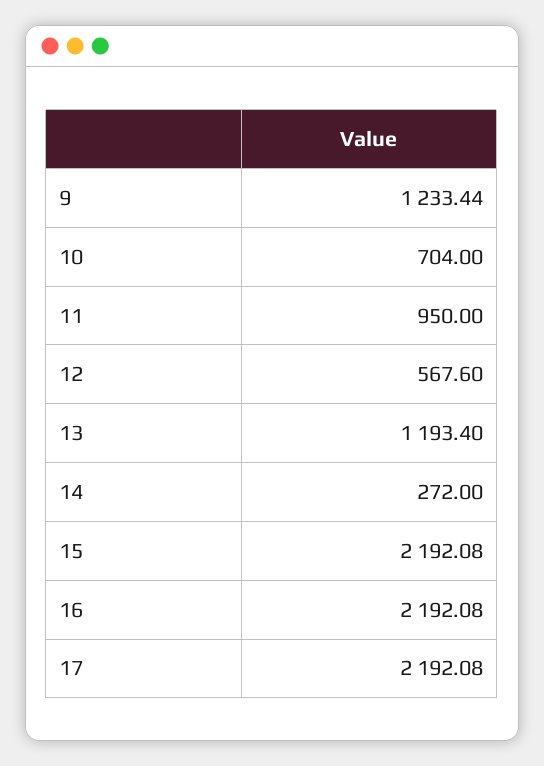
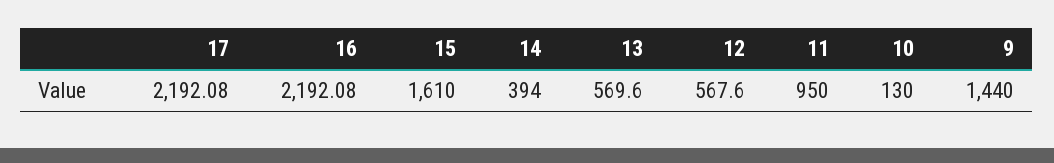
  {
-   "9": 1233.44,
+   "9": 1440,
-   "10": 704,
+   "10": 130,
    "11": 950,
    "12": 567.6,
-   "13": 1193.4,
+   "13": 569.6,
-   "14": 272,
+   "14": 394,
-   "15": 2192.08,
+   "15": 1610,
    "16": 2192.08,
    "17": 2192.08
  }

